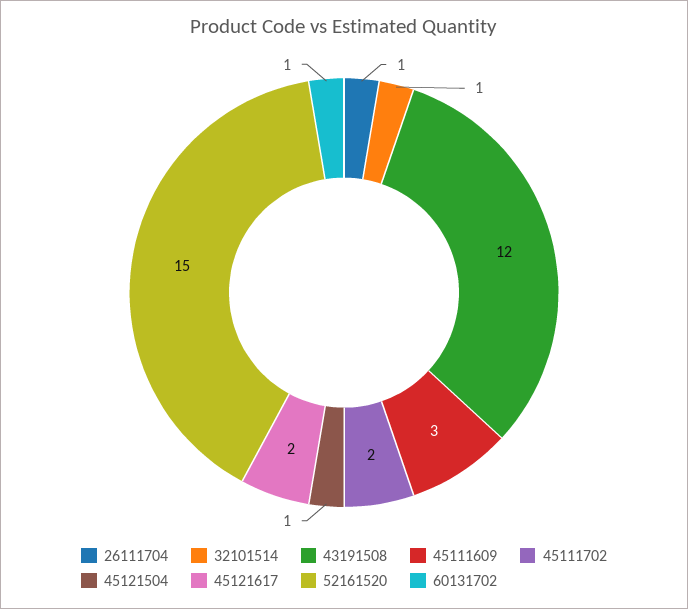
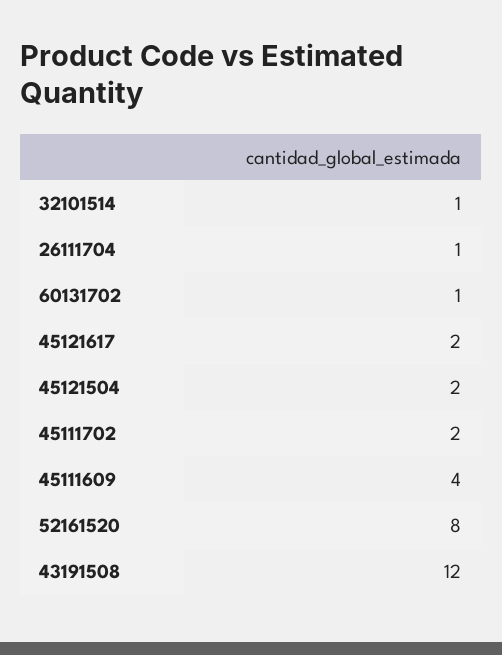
  {
    "26111704": 1,
    "32101514": 1,
    "43191508": 12,
-   "45111609": 3,
+   "45111609": 4,
    "45111702": 2,
-   "45121504": 1,
+   "45121504": 2,
    "45121617": 2,
-   "52161520": 15,
+   "52161520": 8,
    "60131702": 1
  }

